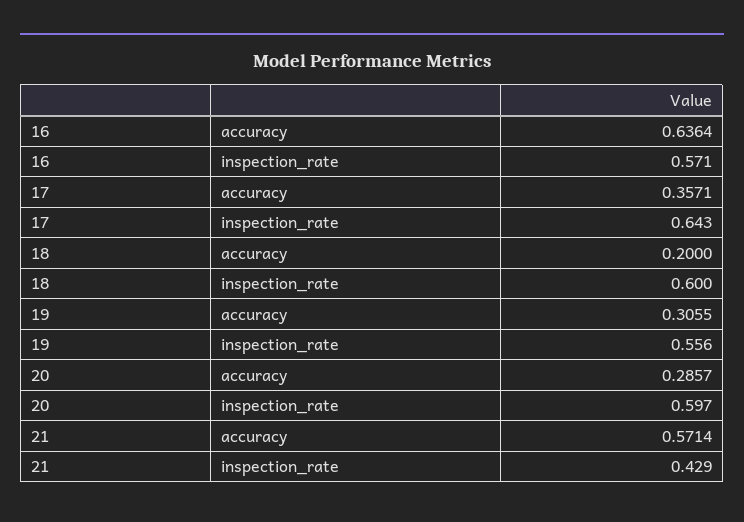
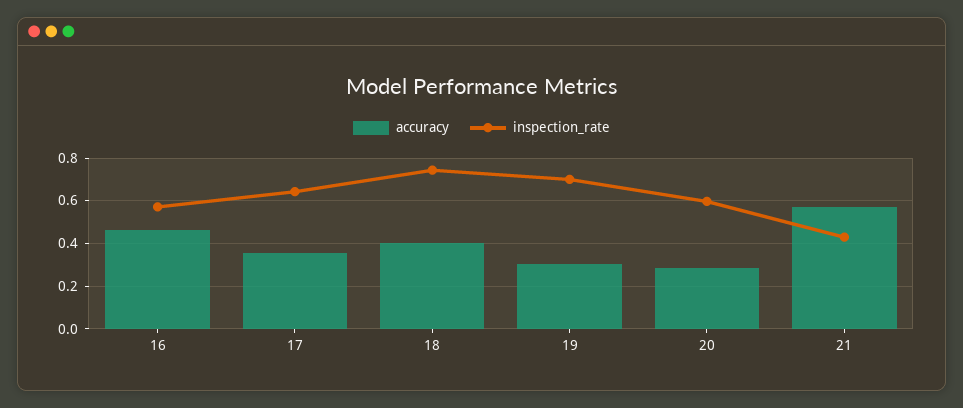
  {
    "accuracy": {
-     "16": 0.6364,
+     "16": 0.45,
      "17": 0.3571,
-     "18": 0.2,
+     "18": 0.4,
      "19": 0.3055,
      "20": 0.2857,
      "21": 0.5714
    },
    "inspection_rate": {
      "16": 0.571,
      "17": 0.643,
-     "18": 0.6,
+     "18": 0.75,
-     "19": 0.556,
+     "19": 0.7,
      "20": 0.597,
      "21": 0.429
    }
  }

